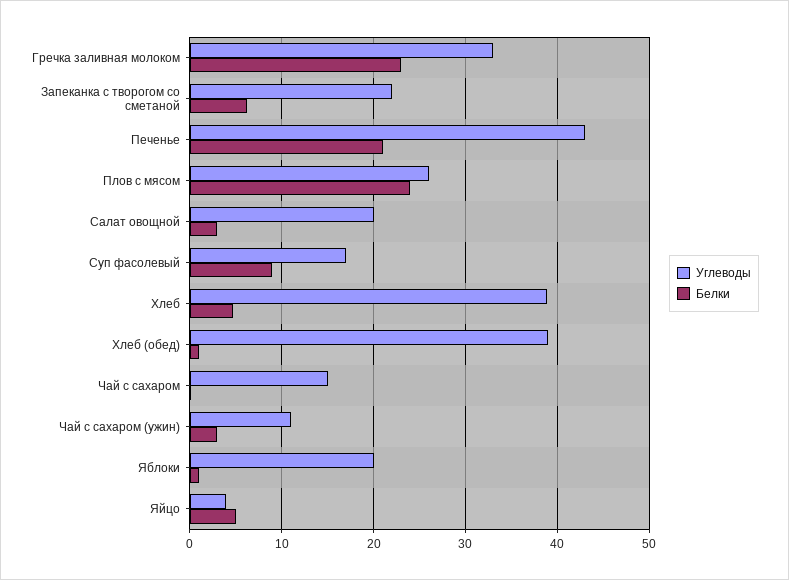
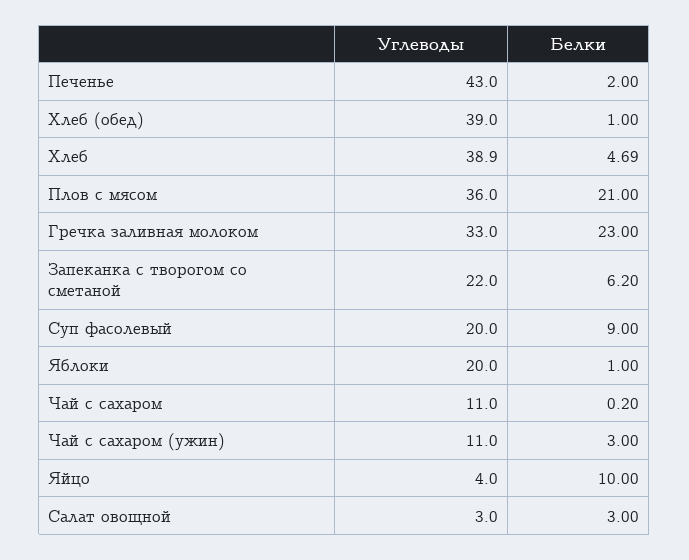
  {
    "Углеводы": {
      "Гречка заливная молоком": 33,
      "Запеканка с творогом со сметаной": 22,
      "Печенье": 43,
-     "Плов с мясом": 26,
+     "Плов с мясом": 36,
-     "Салат овощной": 20,
+     "Салат овощной": 3,
-     "Суп фасолевый": 17,
+     "Суп фасолевый": 20,
      "Хлеб": 38.9,
      "Хлеб (обед)": 39,
-     "Чай с сахаром": 15,
+     "Чай с сахаром": 11,
      "Чай с сахаром (ужин)": 11,
      "Яблоки": 20,
      "Яйцо": 4
    },
    "Белки": {
      "Гречка заливная молоком": 23,
      "Запеканка с творогом со сметаной": 6.2,
-     "Печенье": 21,
+     "Печенье": 2,
-     "Плов с мясом": 24,
+     "Плов с мясом": 21,
      "Салат овощной": 3,
      "Суп фасолевый": 9,
      "Хлеб": 4.69,
      "Хлеб (обед)": 1,
      "Чай с сахаром": 0.2,
      "Чай с сахаром (ужин)": 3,
      "Яблоки": 1,
-     "Яйцо": 5
+     "Яйцо": 10
    }
  }

